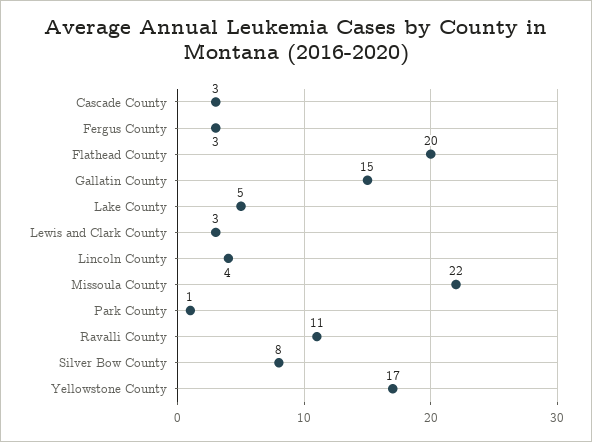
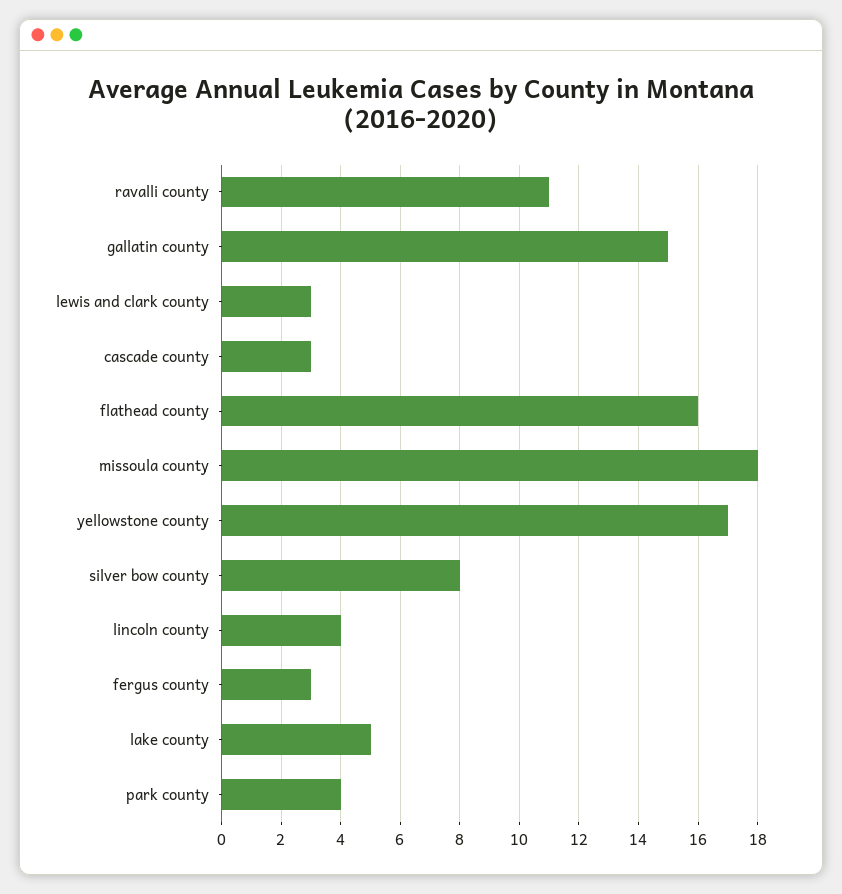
  {
    "Cascade County": 3,
    "Fergus County": 3,
-   "Flathead County": 20,
+   "Flathead County": 16,
    "Gallatin County": 15,
    "Lake County": 5,
    "Lewis and Clark County": 3,
    "Lincoln County": 4,
-   "Missoula County": 22,
+   "Missoula County": 18,
-   "Park County": 1,
+   "Park County": 4,
    "Ravalli County": 11,
    "Silver Bow County": 8,
    "Yellowstone County": 17
  }

